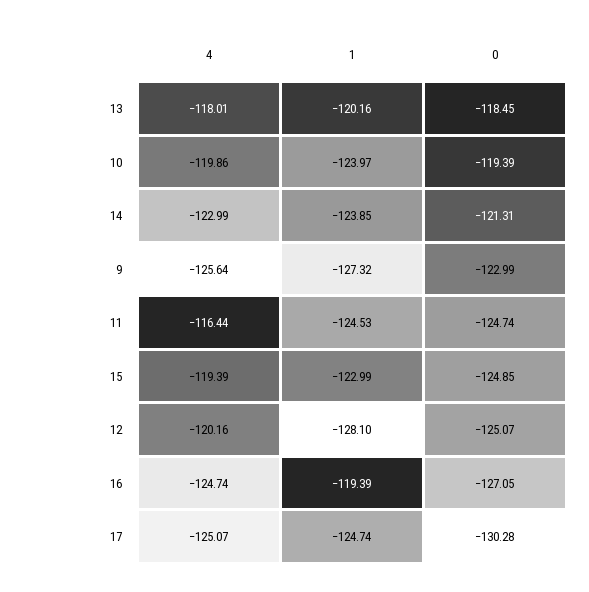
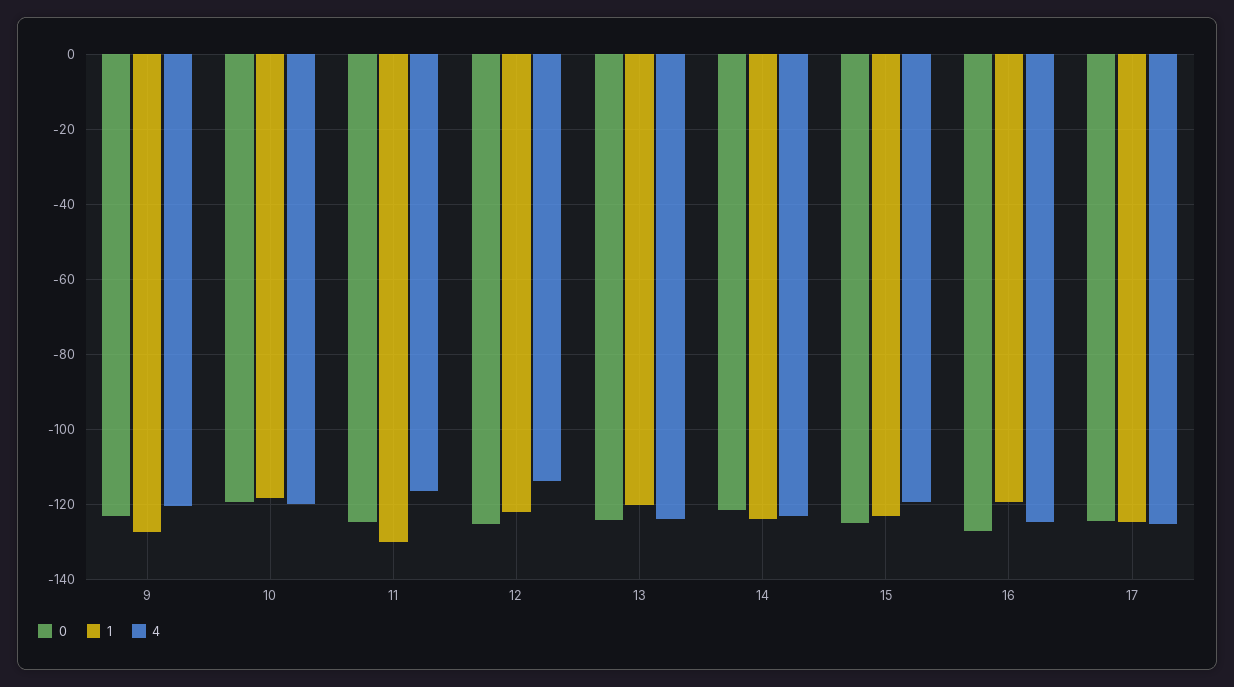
  {
    "4": {
-     "13": -118.01,
+     "13": -124,
      "10": -119.86,
      "14": -122.99,
-     "9": -125.64,
+     "9": -120,
      "11": -116.44,
      "15": -119.39,
-     "12": -120.16,
+     "12": -114,
      "16": -124.74,
      "17": -125.07
    },
    "1": {
      "13": -120.16,
-     "10": -123.97,
+     "10": -118,
      "14": -123.85,
      "9": -127.32,
-     "11": -124.53,
+     "11": -130,
      "15": -122.99,
-     "12": -128.1,
+     "12": -122,
      "16": -119.39,
      "17": -124.74
    },
    "0": {
-     "13": -118.45,
+     "13": -124,
      "10": -119.39,
      "14": -121.31,
      "9": -122.99,
      "11": -124.74,
      "15": -124.85,
      "12": -125.07,
      "16": -127.05,
-     "17": -130.28
+     "17": -124
    }
  }

